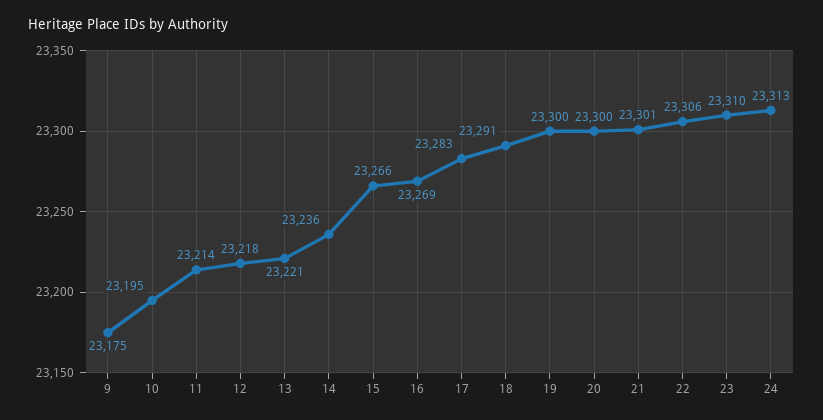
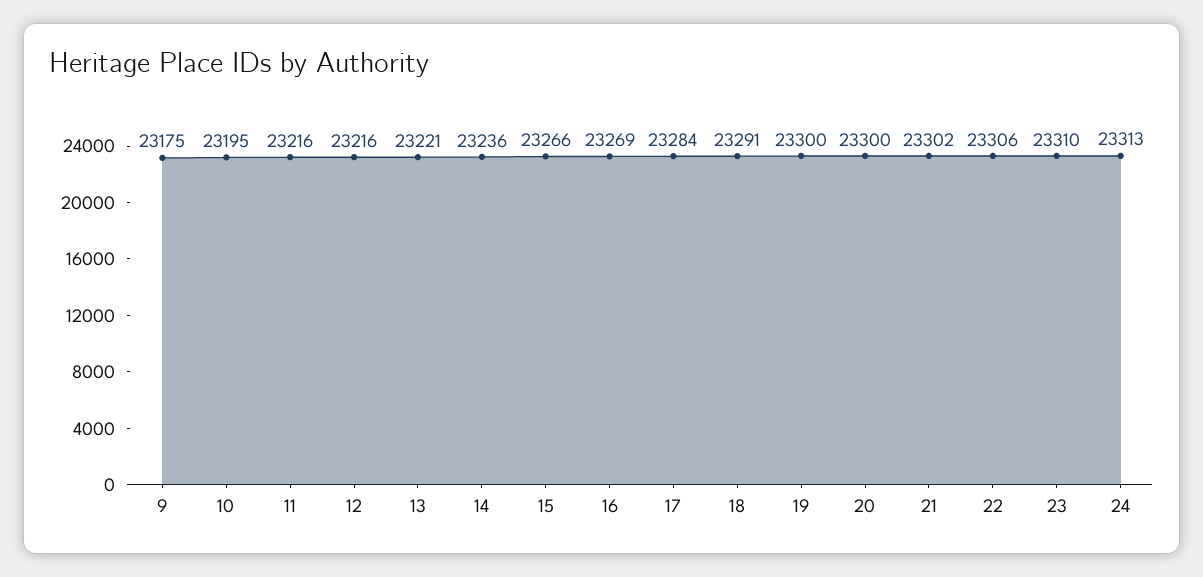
  {
    "9": 23175,
    "10": 23195,
-   "11": 23214,
+   "11": 23216,
-   "12": 23218,
+   "12": 23216,
    "13": 23221,
    "14": 23236,
    "15": 23266,
    "16": 23269,
-   "17": 23283,
+   "17": 23284,
    "18": 23291,
    "19": 23300,
    "20": 23300,
-   "21": 23301,
+   "21": 23302,
    "22": 23306,
    "23": 23310,
    "24": 23313
  }

